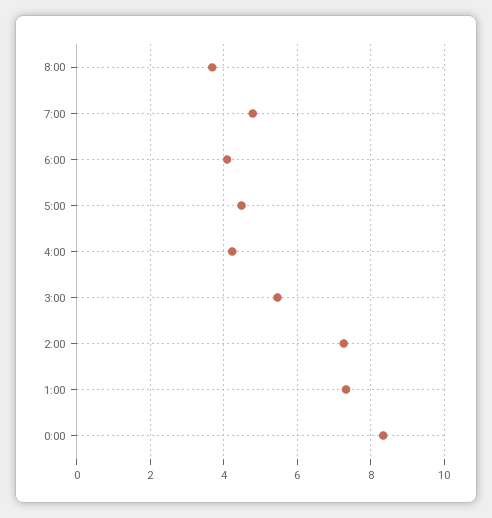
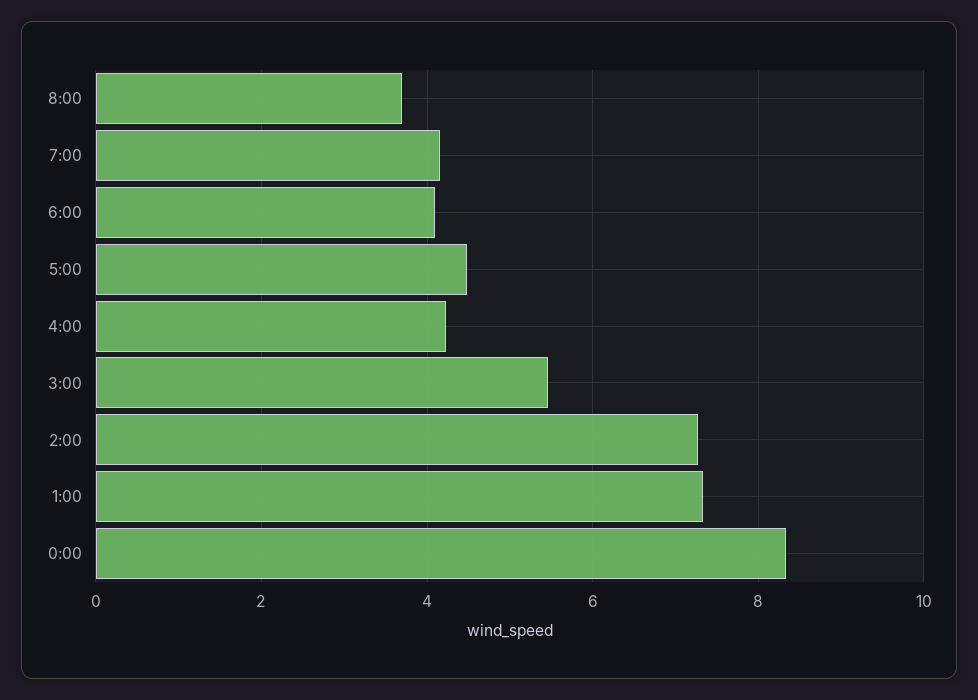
  {
    "8:00": 3.6,
-   "7:00": 4.8,
+   "7:00": 4.2,
    "6:00": 4,
    "5:00": 4.4,
    "4:00": 4.2,
    "3:00": 5.4,
    "2:00": 7.2,
    "1:00": 7.4,
    "0:00": 8.4
  }

